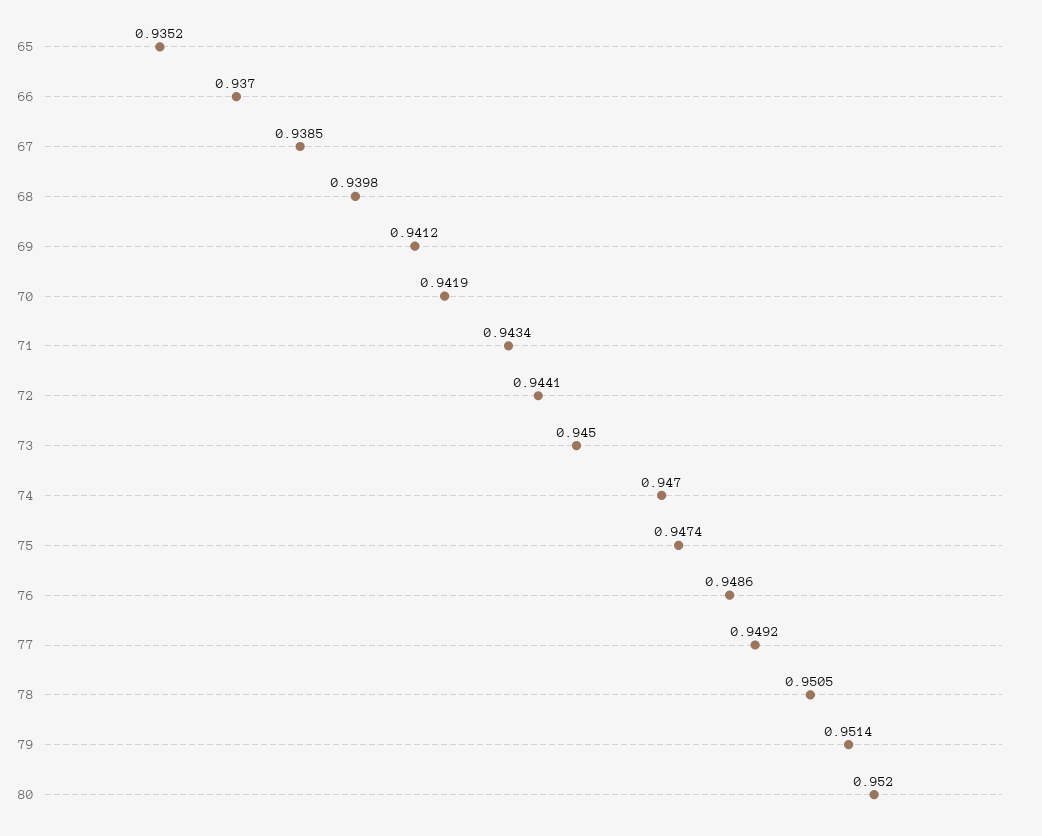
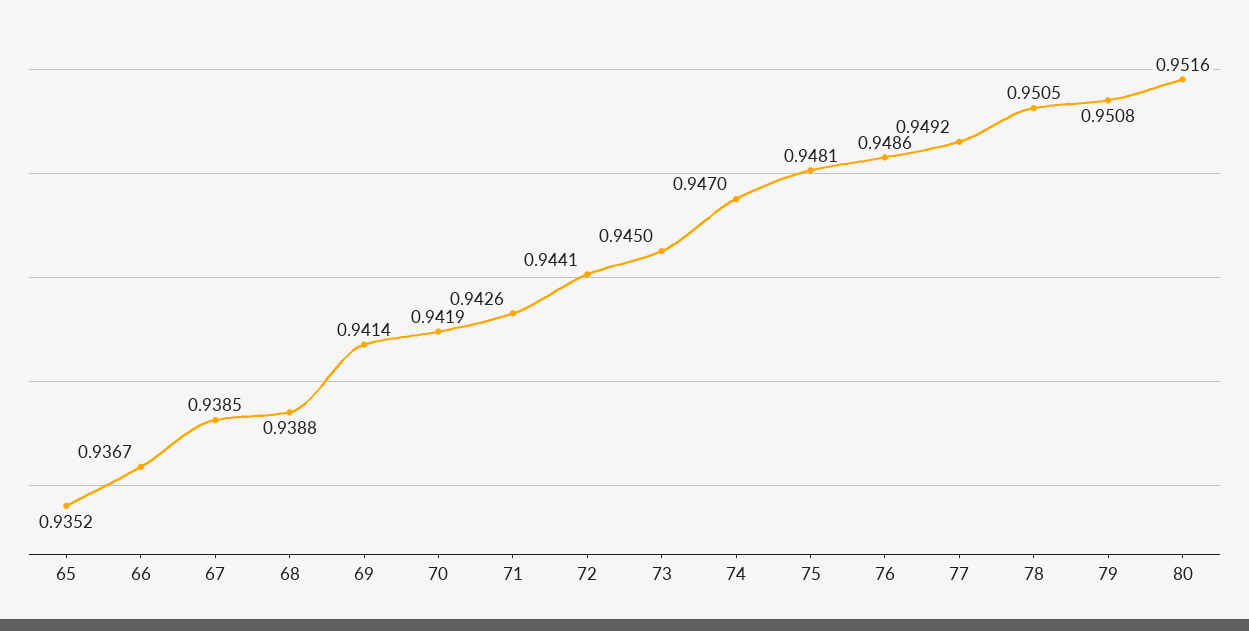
  {
    "65": 0.9352,
-   "66": 0.937,
+   "66": 0.9367,
    "67": 0.9385,
-   "68": 0.9398,
+   "68": 0.9388,
-   "69": 0.9412,
+   "69": 0.9414,
    "70": 0.9419,
-   "71": 0.9434,
+   "71": 0.9426,
    "72": 0.9441,
    "73": 0.945,
    "74": 0.947,
-   "75": 0.9474,
+   "75": 0.9481,
    "76": 0.9486,
    "77": 0.9492,
    "78": 0.9505,
-   "79": 0.9514,
+   "79": 0.9508,
-   "80": 0.952
+   "80": 0.9516
  }

